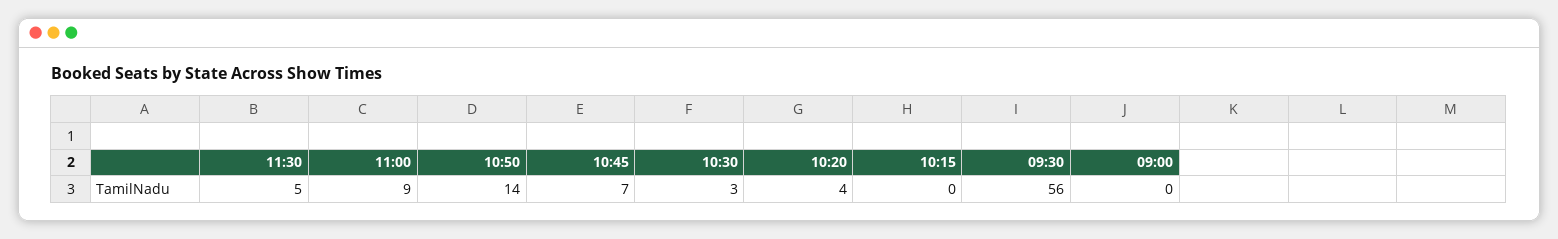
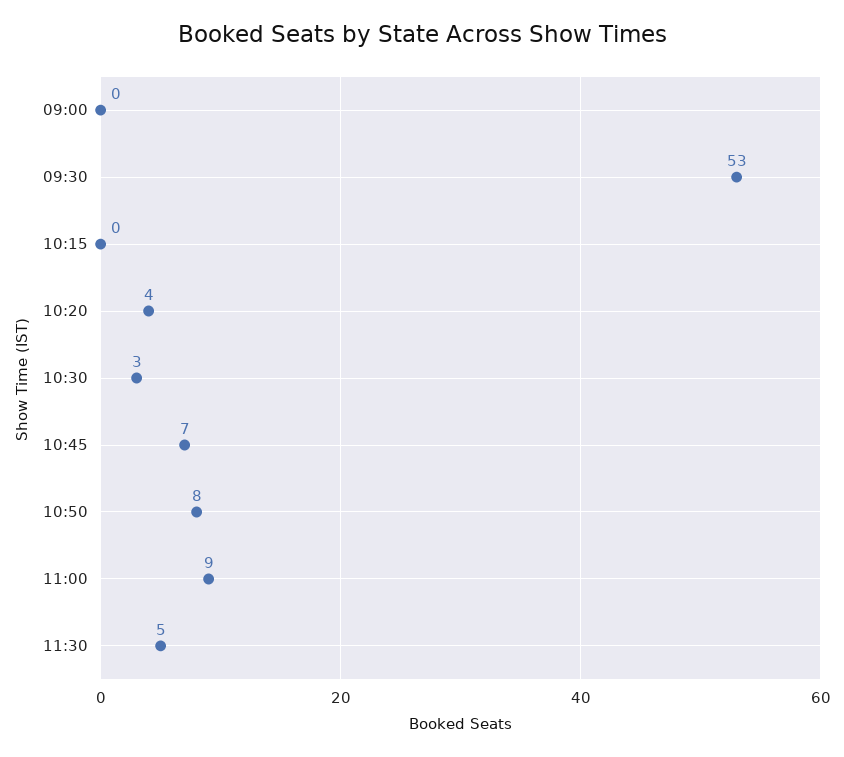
  {
    "11:30": 5,
    "11:00": 9,
-   "10:50": 14,
+   "10:50": 8,
    "10:45": 7,
    "10:30": 3,
    "10:20": 4,
    "10:15": 0,
-   "09:30": 56,
+   "09:30": 53,
    "09:00": 0
  }

